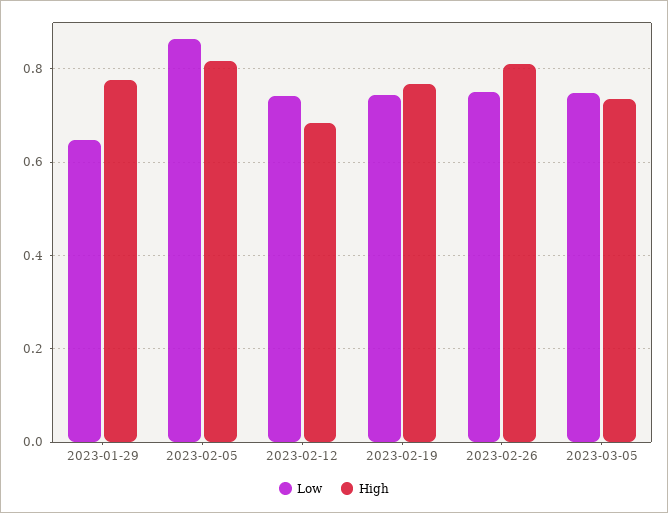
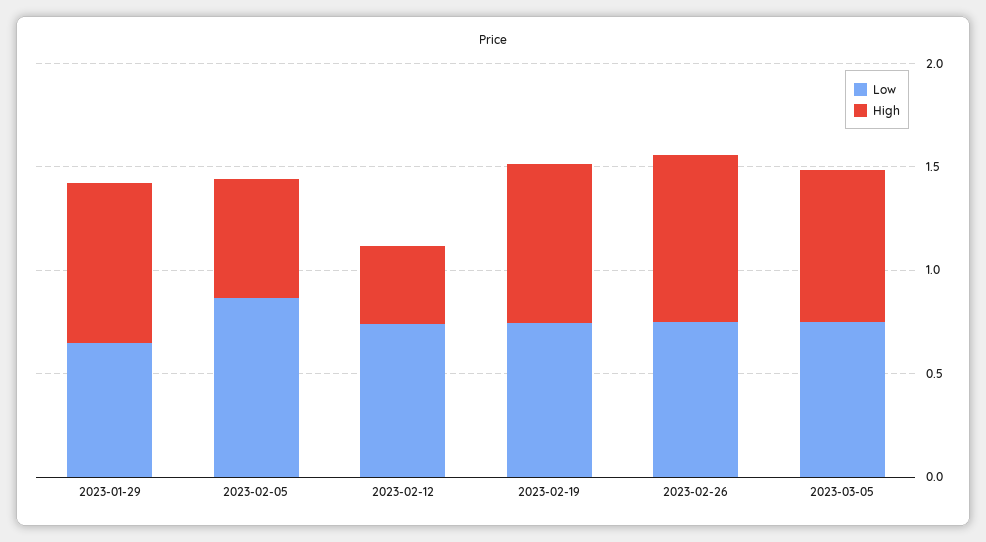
  {
    "Low": {
      "2023-01-29": 0.64,
      "2023-02-05": 0.86,
      "2023-02-12": 0.74,
      "2023-02-19": 0.74,
      "2023-02-26": 0.74,
      "2023-03-05": 0.74
    },
    "High": {
      "2023-01-29": 0.78,
-     "2023-02-05": 0.82,
+     "2023-02-05": 0.6,
-     "2023-02-12": 0.68,
+     "2023-02-12": 0.4,
      "2023-02-19": 0.76,
      "2023-02-26": 0.8,
      "2023-03-05": 0.74
    }
  }

